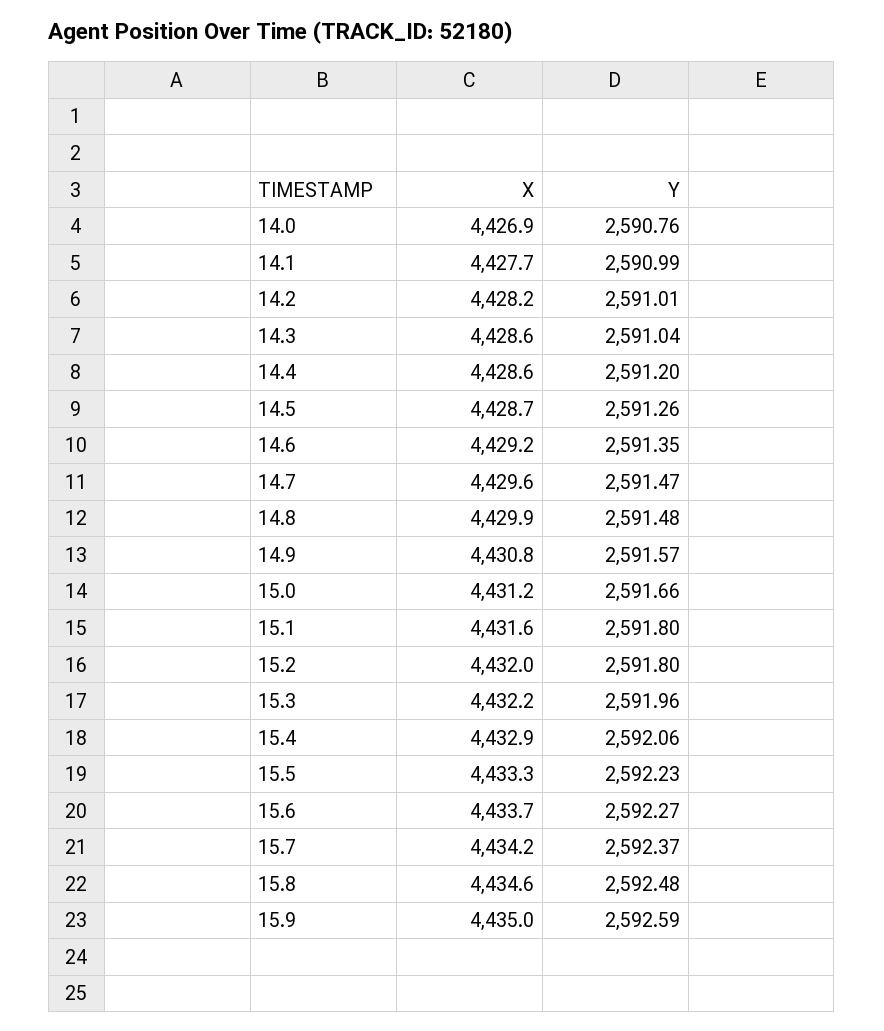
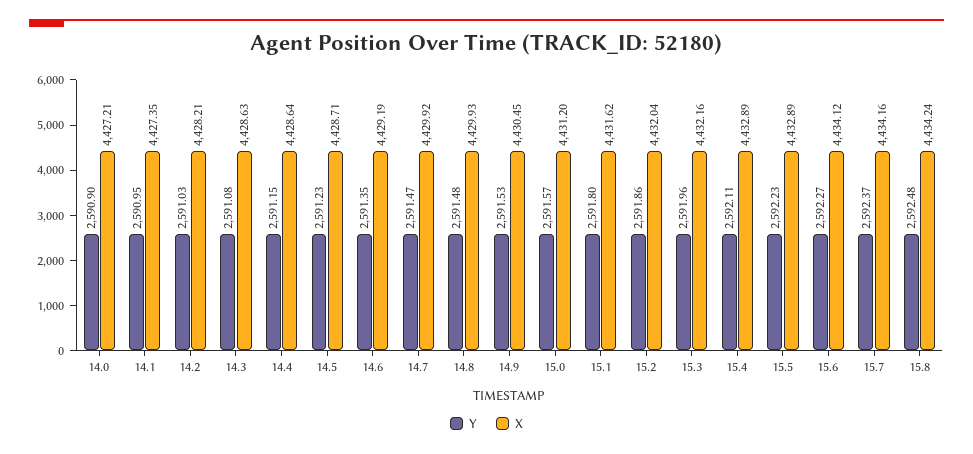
  {
    "X": {
-     "14.0": 4426.9,
+     "14.0": 4427.21,
-     "14.1": 4427.7,
+     "14.1": 4427.35,
      "14.2": 4428.21,
      "14.3": 4428.63,
      "14.4": 4428.64,
      "14.5": 4428.71,
      "14.6": 4429.19,
-     "14.7": 4429.6,
+     "14.7": 4429.92,
      "14.8": 4429.93,
-     "14.9": 4430.8,
+     "14.9": 4430.45,
      "15.0": 4431.2,
      "15.1": 4431.62,
      "15.2": 4432.04,
      "15.3": 4432.16,
      "15.4": 4432.89,
-     "15.5": 4433.3,
+     "15.5": 4432.89,
-     "15.6": 4433.7,
+     "15.6": 4434.12,
      "15.7": 4434.16,
-     "15.8": 4434.6,
+     "15.8": 4434.24
-     "15.9": 4435
    },
    "Y": {
-     "14.0": 2590.76,
+     "14.0": 2590.9,
-     "14.1": 2590.99,
+     "14.1": 2590.95,
-     "14.2": 2591.01,
+     "14.2": 2591.03,
-     "14.3": 2591.04,
+     "14.3": 2591.08,
-     "14.4": 2591.2,
+     "14.4": 2591.15,
-     "14.5": 2591.26,
+     "14.5": 2591.23,
      "14.6": 2591.35,
      "14.7": 2591.47,
      "14.8": 2591.48,
-     "14.9": 2591.57,
+     "14.9": 2591.53,
-     "15.0": 2591.66,
+     "15.0": 2591.57,
      "15.1": 2591.8,
-     "15.2": 2591.8,
+     "15.2": 2591.86,
      "15.3": 2591.96,
-     "15.4": 2592.06,
+     "15.4": 2592.11,
      "15.5": 2592.23,
      "15.6": 2592.27,
      "15.7": 2592.37,
-     "15.8": 2592.48,
+     "15.8": 2592.48
-     "15.9": 2592.59
    }
  }

